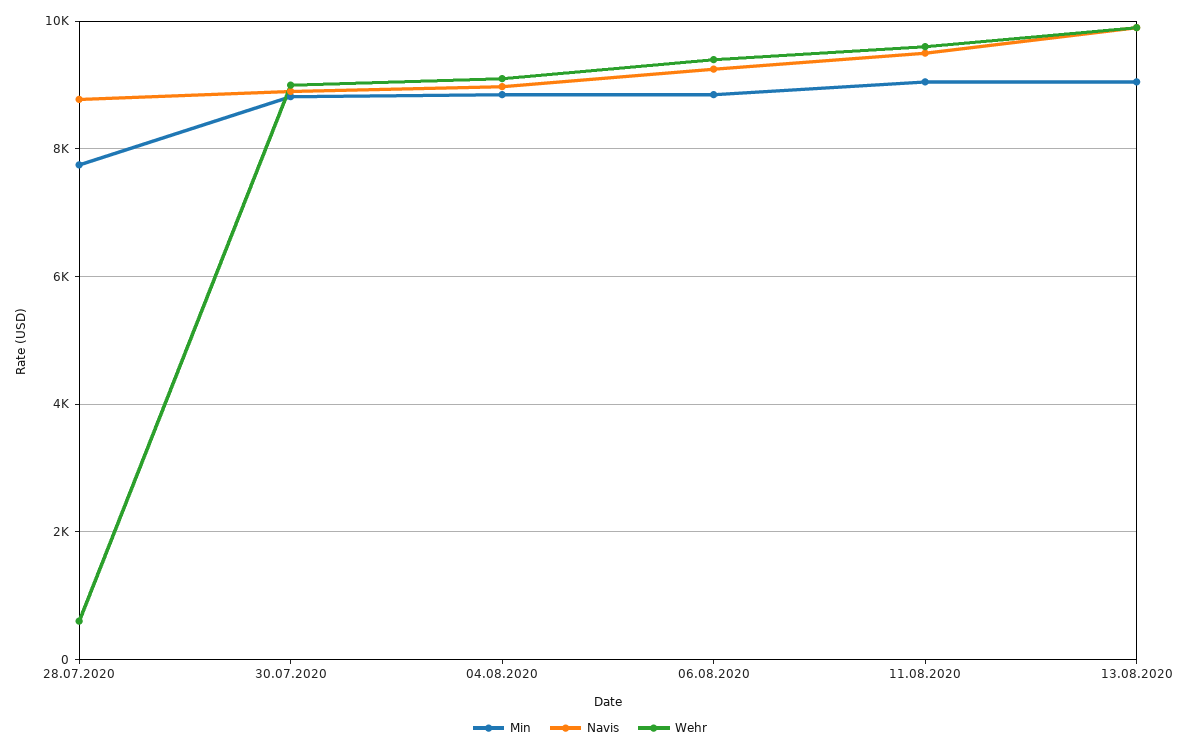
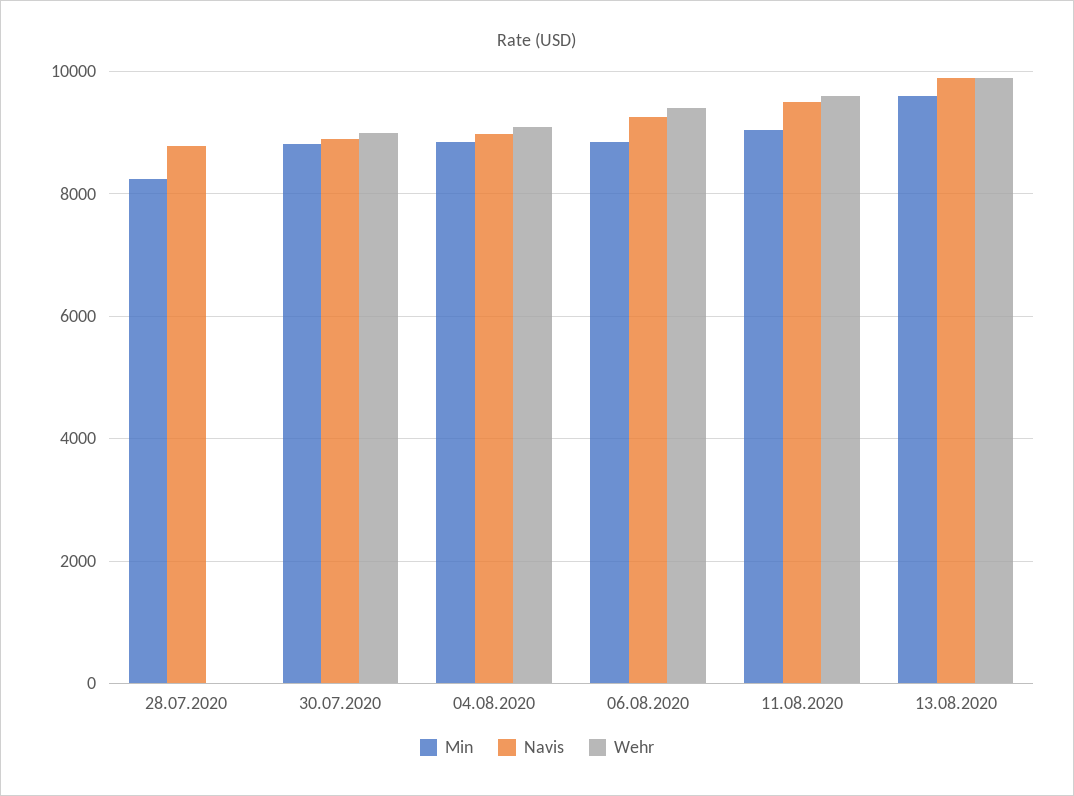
  {
    "Min": {
-     "28.07.2020": 7800,
+     "28.07.2020": 8200,
      "30.07.2020": 8800,
      "04.08.2020": 8800,
      "06.08.2020": 8800,
      "11.08.2020": 9000,
-     "13.08.2020": 9000
+     "13.08.2020": 9600
    },
    "Navis": {
      "28.07.2020": 8800,
      "30.07.2020": 9000,
      "04.08.2020": 9000,
      "06.08.2020": 9200,
      "11.08.2020": 9600,
      "13.08.2020": 10000
    },
    "Wehr": {
-     "28.07.2020": 600,
+     "28.07.2020": 0,
      "30.07.2020": 9000,
      "04.08.2020": 9200,
      "06.08.2020": 9400,
      "11.08.2020": 9600,
      "13.08.2020": 10000
    }
  }

